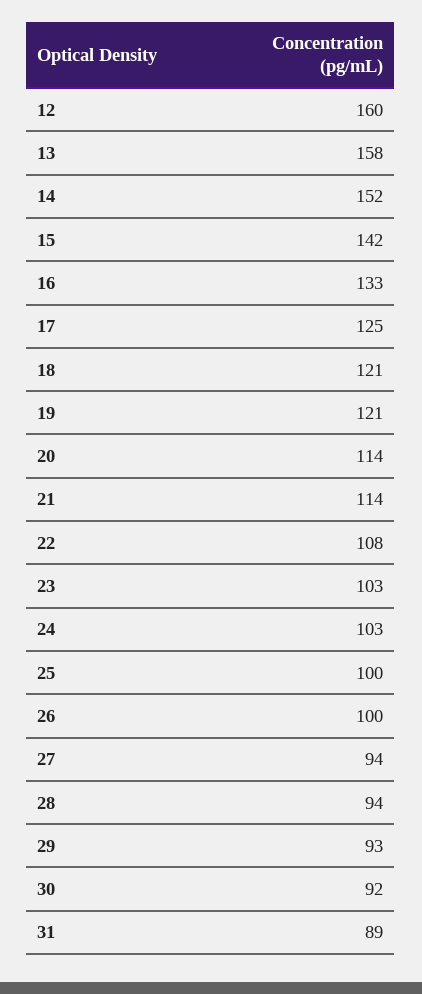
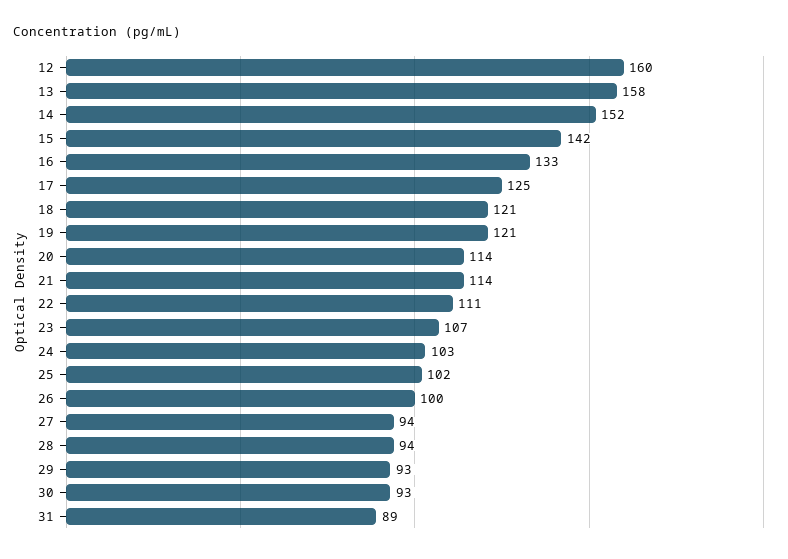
  {
    "12": 160,
    "13": 158,
    "14": 152,
    "15": 142,
    "16": 133,
    "17": 125,
    "18": 121,
    "19": 121,
    "20": 114,
    "21": 114,
-   "22": 108,
+   "22": 111,
-   "23": 103,
+   "23": 107,
    "24": 103,
-   "25": 100,
+   "25": 102,
    "26": 100,
    "27": 94,
    "28": 94,
    "29": 93,
-   "30": 92,
+   "30": 93,
    "31": 89
  }

